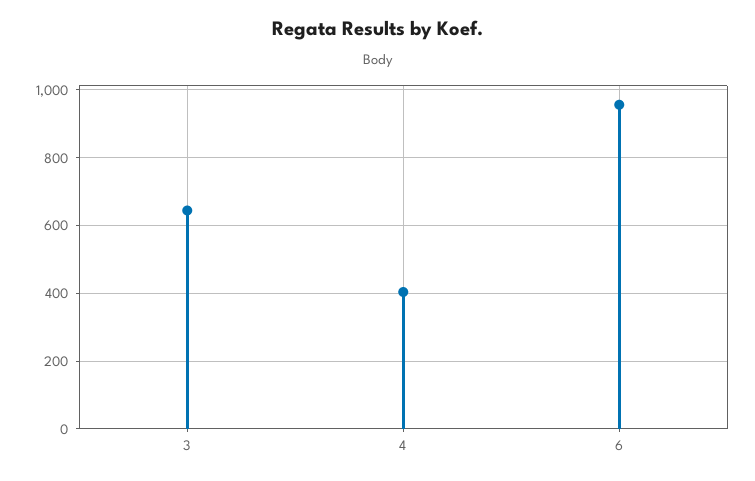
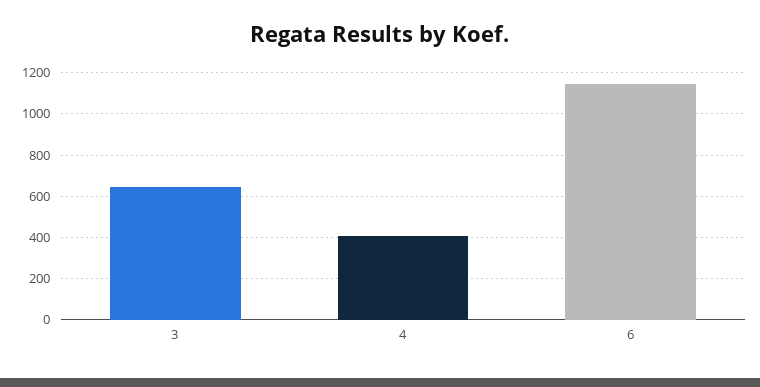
  {
    "3": 640,
    "4": 400,
-   "6": 960
+   "6": 1150
  }

